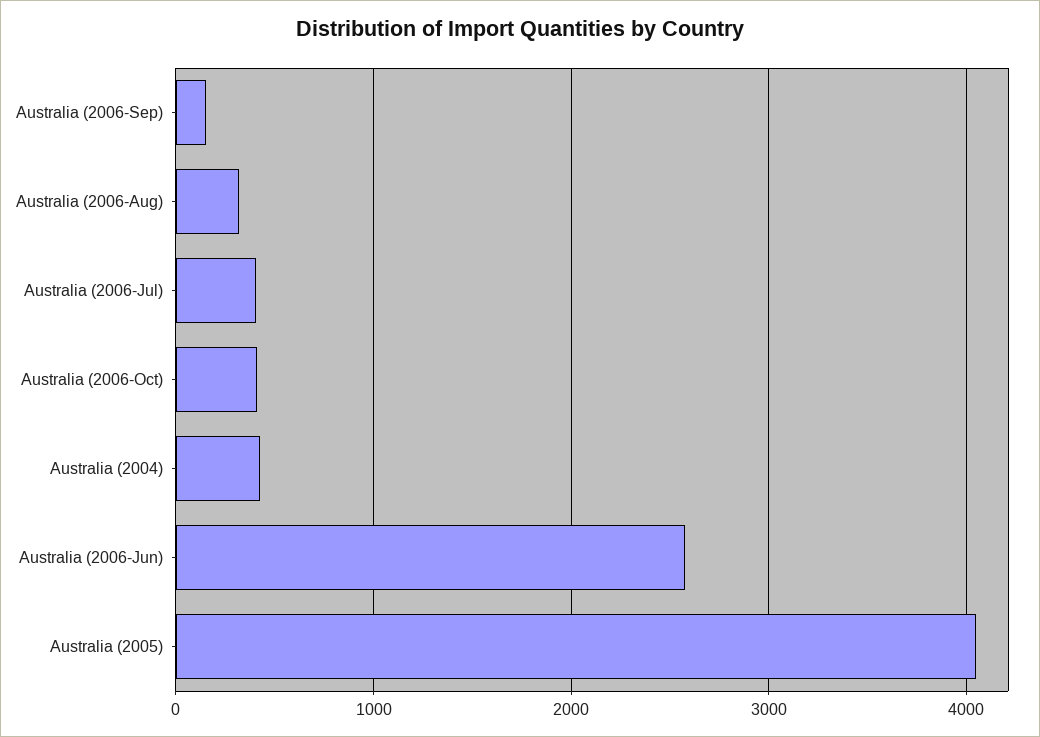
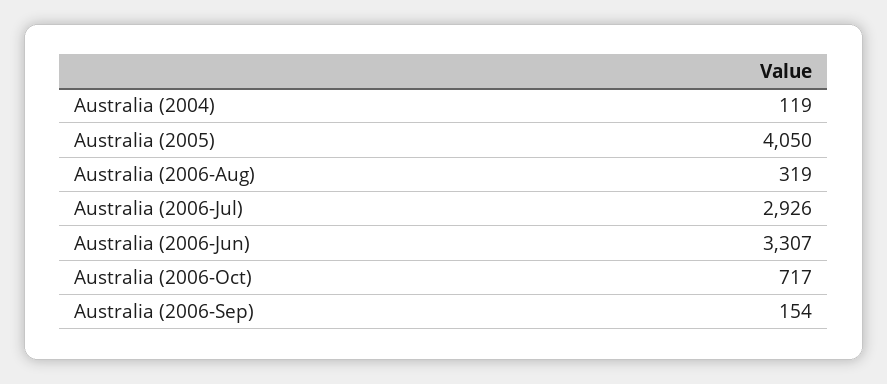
  {
    "Australia (2006-Sep)": 154,
    "Australia (2006-Aug)": 319,
-   "Australia (2006-Jul)": 400,
+   "Australia (2006-Jul)": 2926,
-   "Australia (2006-Oct)": 400,
+   "Australia (2006-Oct)": 717,
-   "Australia (2004)": 400,
+   "Australia (2004)": 119,
-   "Australia (2006-Jun)": 2600,
+   "Australia (2006-Jun)": 3307,
    "Australia (2005)": 4050
  }

